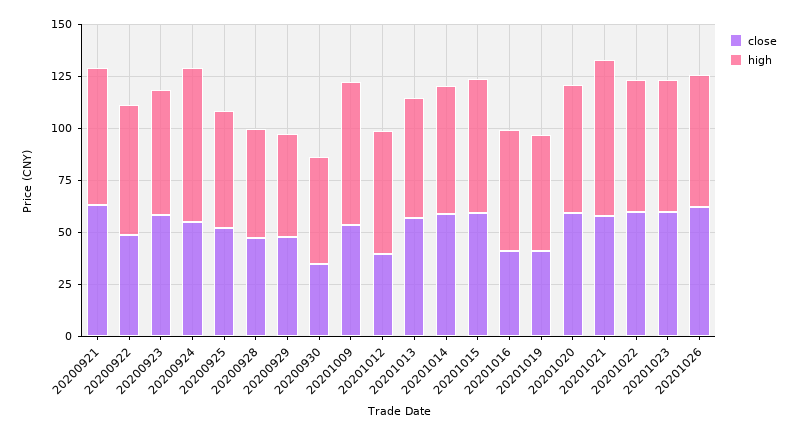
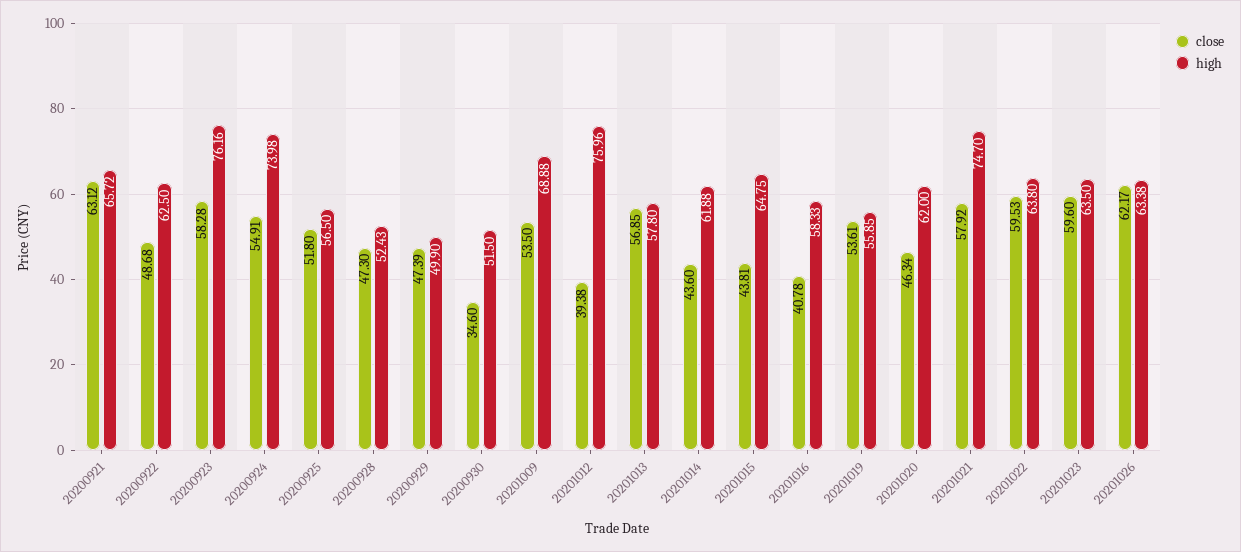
  {
    "close": {
      "20200921": 63.12,
      "20200922": 48.68,
      "20200923": 58.28,
      "20200924": 54.91,
      "20200925": 51.8,
      "20200928": 47.3,
      "20200929": 47.39,
      "20200930": 34.6,
      "20201009": 53.5,
      "20201012": 39.38,
      "20201013": 56.85,
-     "20201014": 60,
+     "20201014": 43.6,
-     "20201015": 60,
+     "20201015": 43.81,
      "20201016": 40.78,
-     "20201019": 40,
+     "20201019": 53.61,
-     "20201020": 60,
+     "20201020": 46.34,
      "20201021": 57.92,
      "20201022": 59.53,
      "20201023": 59.6,
      "20201026": 62.17
    },
    "high": {
      "20200921": 65.72,
      "20200922": 62.5,
-     "20200923": 60,
+     "20200923": 76.16,
      "20200924": 73.98,
      "20200925": 56.5,
      "20200928": 52.43,
      "20200929": 49.9,
      "20200930": 51.5,
      "20201009": 68.88,
-     "20201012": 60,
+     "20201012": 75.96,
      "20201013": 57.8,
      "20201014": 61.88,
      "20201015": 64.75,
      "20201016": 58.33,
      "20201019": 55.85,
      "20201020": 62,
      "20201021": 74.7,
      "20201022": 63.8,
      "20201023": 63.5,
      "20201026": 63.38
    }
  }

